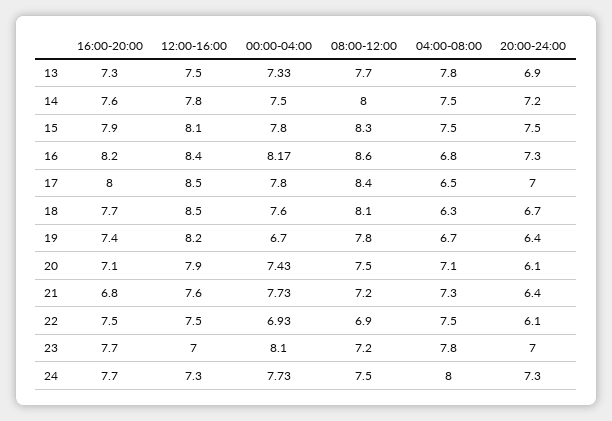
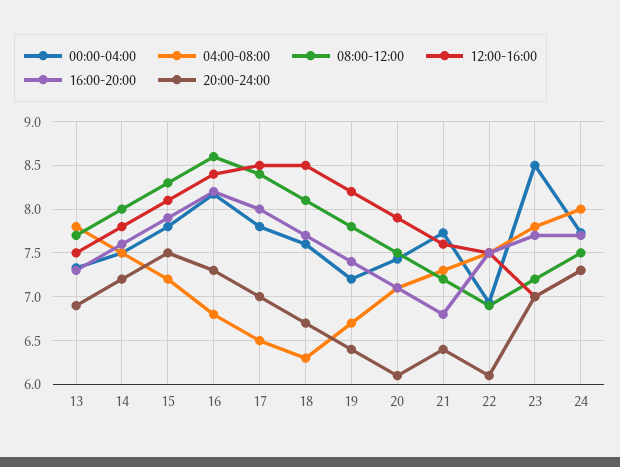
  {
    "16:00-20:00": {
      "13": 7.3,
      "14": 7.6,
      "15": 7.9,
      "16": 8.2,
      "17": 8,
      "18": 7.7,
      "19": 7.4,
      "20": 7.1,
      "21": 6.8,
      "22": 7.5,
      "23": 7.7,
      "24": 7.7
    },
    "12:00-16:00": {
      "13": 7.5,
      "14": 7.8,
      "15": 8.1,
      "16": 8.4,
      "17": 8.5,
      "18": 8.5,
      "19": 8.2,
      "20": 7.9,
      "21": 7.6,
      "22": 7.5,
      "23": 7,
      "24": 7.3
    },
    "00:00-04:00": {
      "13": 7.33,
      "14": 7.5,
      "15": 7.8,
      "16": 8.17,
      "17": 7.8,
      "18": 7.6,
-     "19": 6.7,
+     "19": 7.2,
      "20": 7.43,
      "21": 7.73,
      "22": 6.93,
-     "23": 8.1,
+     "23": 8.5,
      "24": 7.73
    },
    "08:00-12:00": {
      "13": 7.7,
      "14": 8,
      "15": 8.3,
      "16": 8.6,
      "17": 8.4,
      "18": 8.1,
      "19": 7.8,
      "20": 7.5,
      "21": 7.2,
      "22": 6.9,
      "23": 7.2,
      "24": 7.5
    },
    "04:00-08:00": {
      "13": 7.8,
      "14": 7.5,
-     "15": 7.5,
+     "15": 7.2,
      "16": 6.8,
      "17": 6.5,
      "18": 6.3,
      "19": 6.7,
      "20": 7.1,
      "21": 7.3,
      "22": 7.5,
      "23": 7.8,
      "24": 8
    },
    "20:00-24:00": {
      "13": 6.9,
      "14": 7.2,
      "15": 7.5,
      "16": 7.3,
      "17": 7,
      "18": 6.7,
      "19": 6.4,
      "20": 6.1,
      "21": 6.4,
      "22": 6.1,
      "23": 7,
      "24": 7.3
    }
  }

